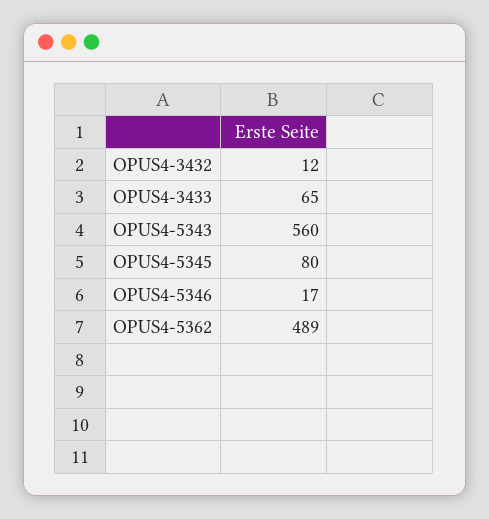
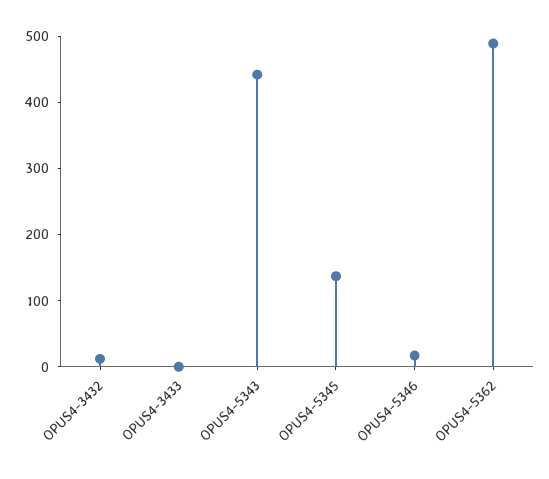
  {
    "OPUS4-3432": 12,
-   "OPUS4-3433": 65,
+   "OPUS4-3433": 0,
-   "OPUS4-5343": 560,
+   "OPUS4-5343": 440,
-   "OPUS4-5345": 80,
+   "OPUS4-5345": 140,
    "OPUS4-5346": 17,
    "OPUS4-5362": 489
  }

